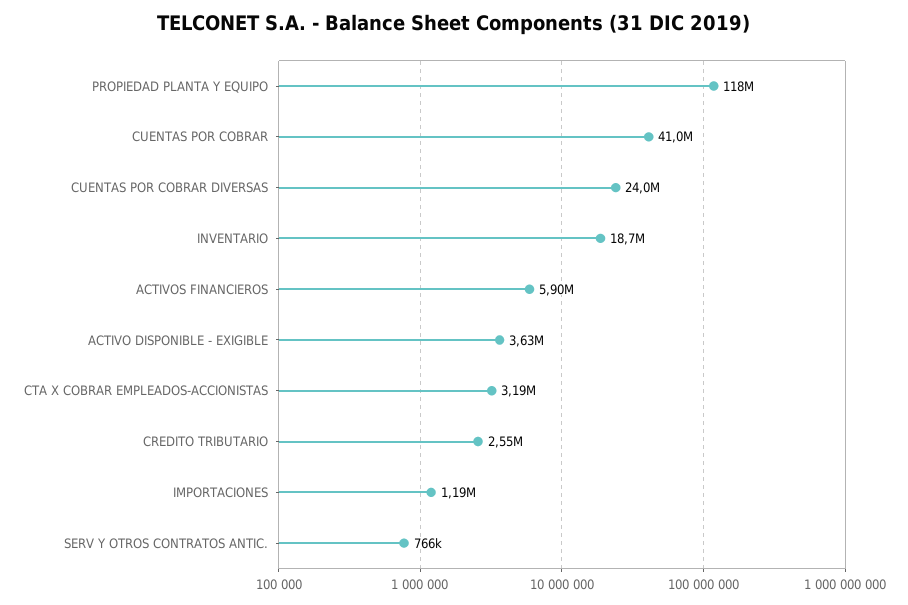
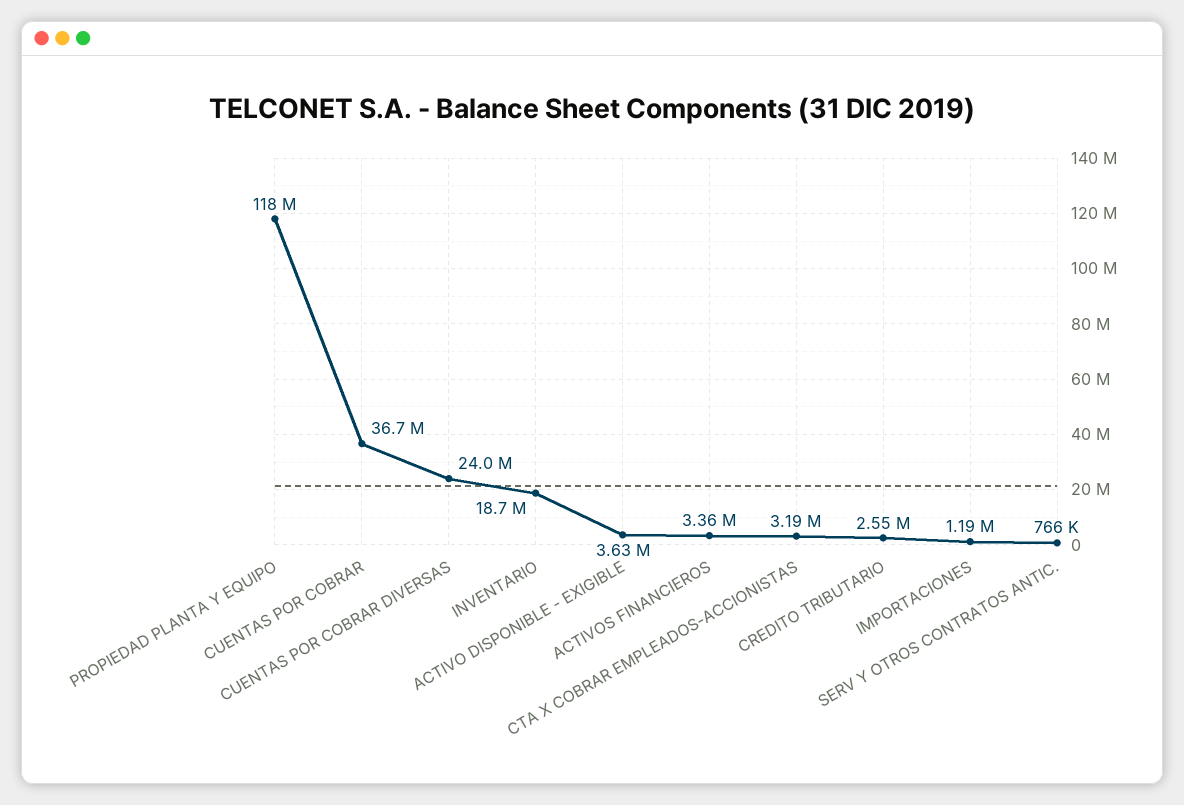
  {
    "PROPIEDAD PLANTA Y EQUIPO": 118000000,
-   "CUENTAS POR COBRAR": 41000000,
+   "CUENTAS POR COBRAR": 36700000,
    "CUENTAS POR COBRAR DIVERSAS": 24000000,
    "INVENTARIO": 18700000,
-   "ACTIVOS FINANCIEROS": 5900000,
+   "ACTIVOS FINANCIEROS": 3360000,
    "ACTIVO DISPONIBLE - EXIGIBLE": 3630000,
    "CTA X COBRAR EMPLEADOS-ACCIONISTAS": 3190000,
    "CREDITO TRIBUTARIO": 2550000,
    "IMPORTACIONES": 1190000,
    "SERV Y OTROS CONTRATOS ANTIC.": 766000
  }

